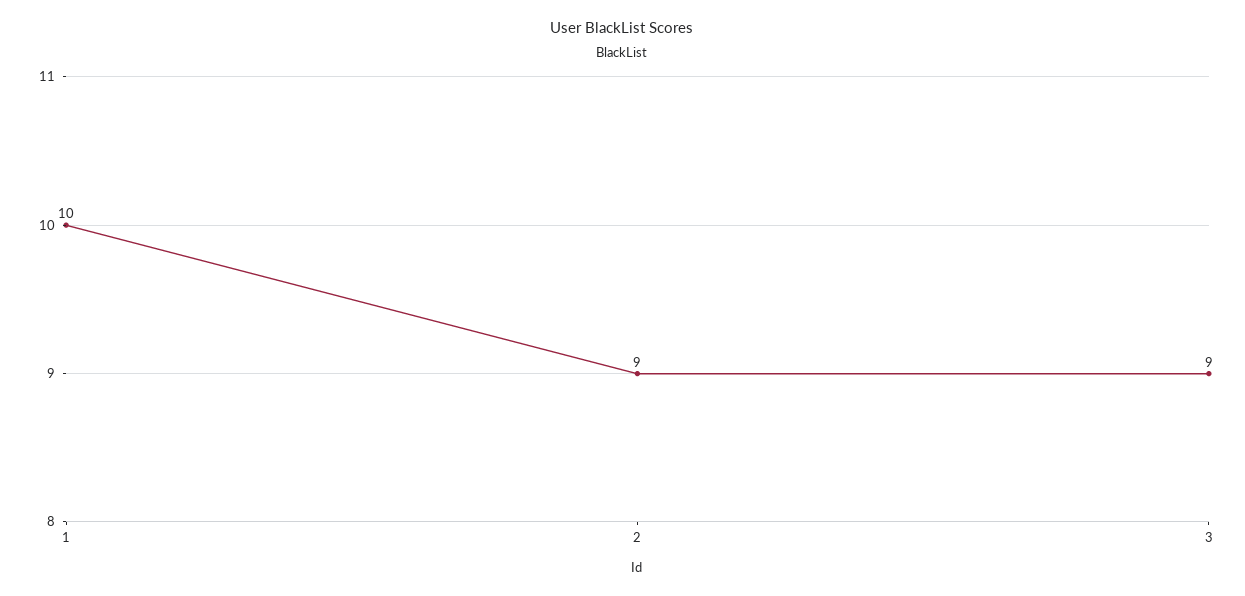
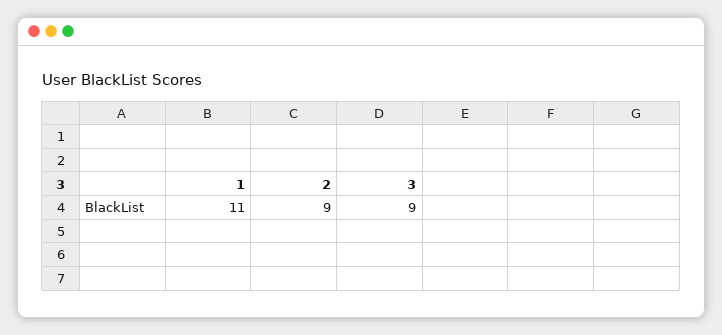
  {
-   "1": 10,
+   "1": 11,
    "2": 9,
    "3": 9
  }

